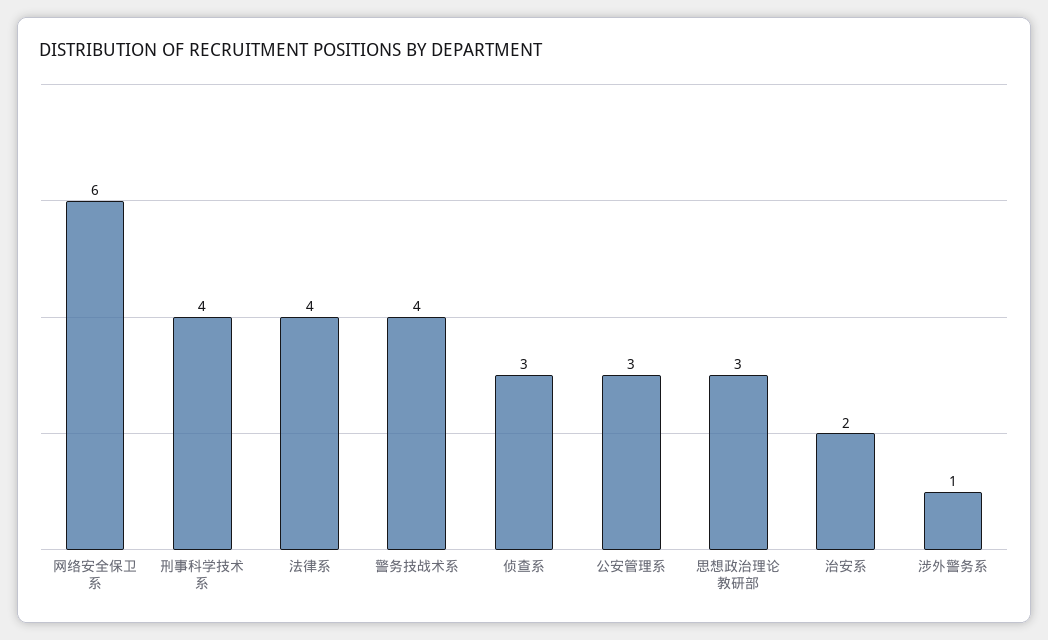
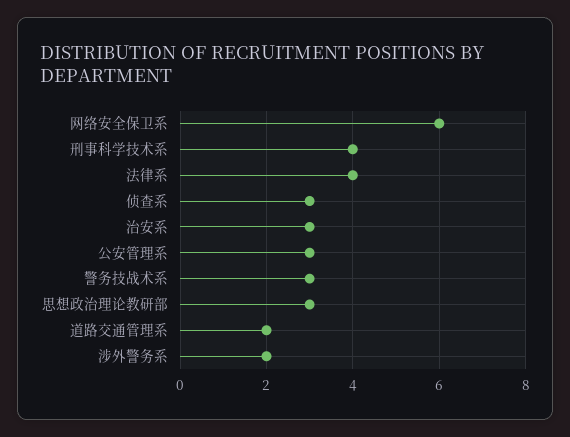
  {
    "网络安全保卫系": 6,
    "刑事科学技术系": 4,
    "法律系": 4,
-   "警务技战术系": 4,
+   "警务技战术系": 3,
    "侦查系": 3,
    "公安管理系": 3,
    "思想政治理论教研部": 3,
-   "治安系": 2,
+   "治安系": 3,
-   "涉外警务系": 1
+   "涉外警务系": 2,
+   "道路交通管理系": 2
  }

